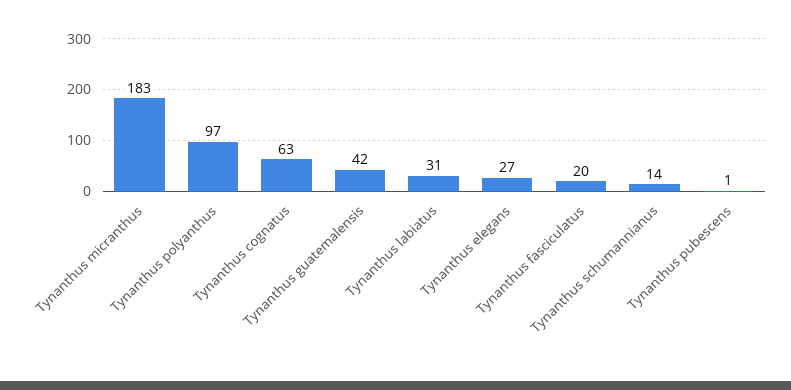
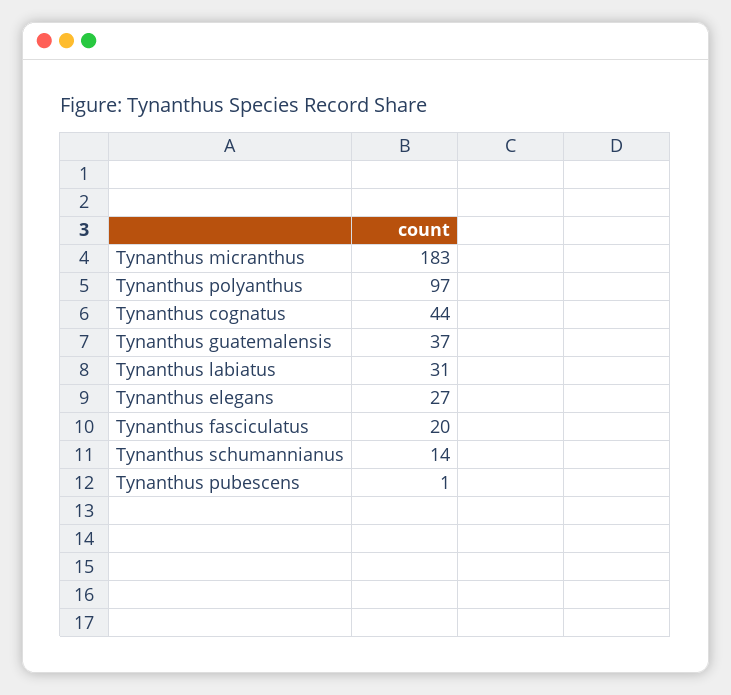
  {
    "Tynanthus micranthus": 183,
    "Tynanthus polyanthus": 97,
-   "Tynanthus cognatus": 63,
+   "Tynanthus cognatus": 44,
-   "Tynanthus guatemalensis": 42,
+   "Tynanthus guatemalensis": 37,
    "Tynanthus labiatus": 31,
    "Tynanthus elegans": 27,
    "Tynanthus fasciculatus": 20,
    "Tynanthus schumannianus": 14,
    "Tynanthus pubescens": 1
  }

